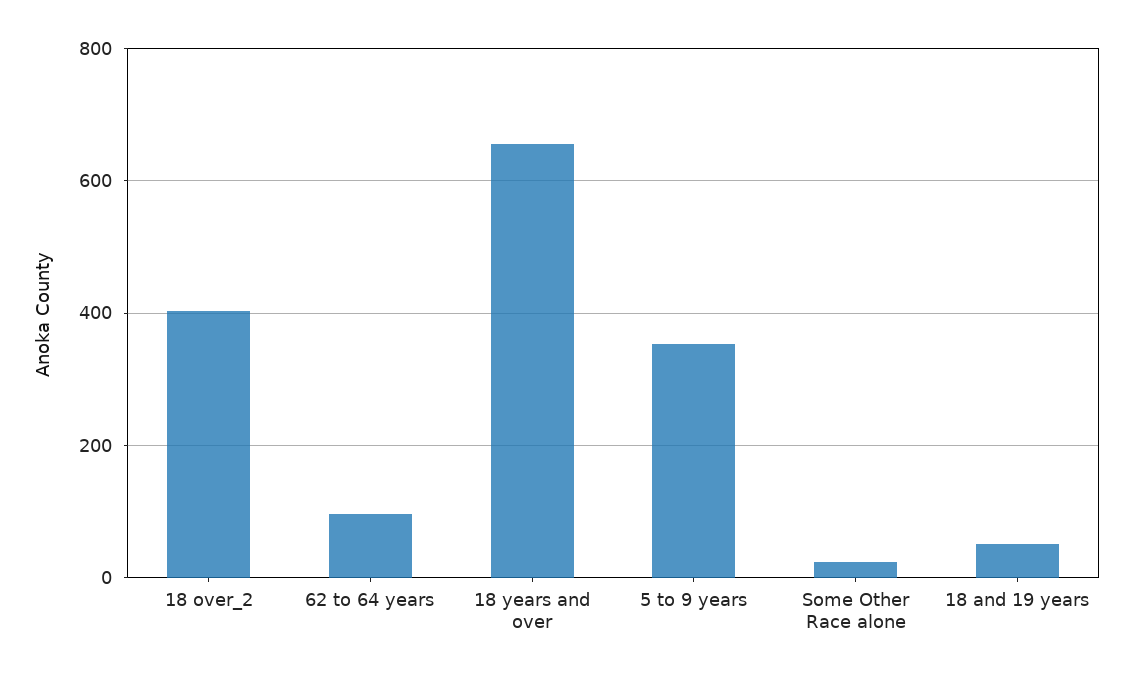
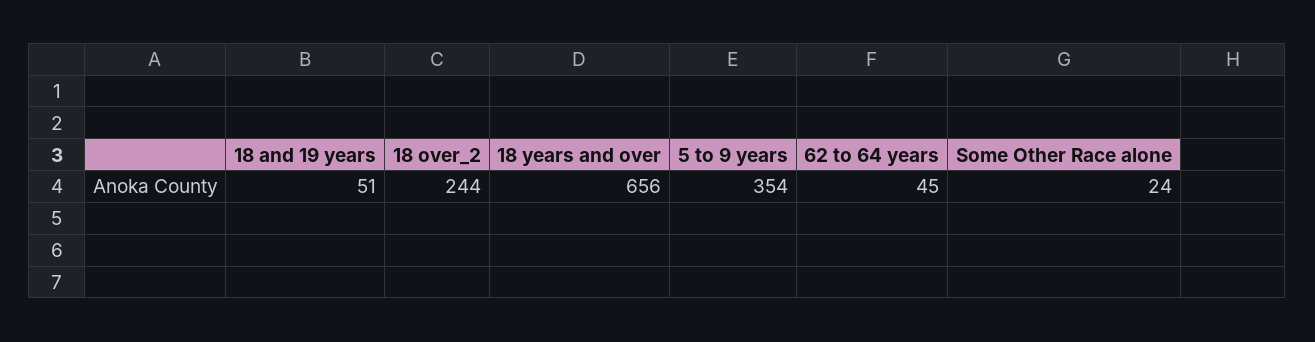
  {
-   "18 over_2": 400,
+   "18 over_2": 244,
-   "62 to 64 years": 100,
+   "62 to 64 years": 45,
    "18 years and over": 656,
    "5 to 9 years": 354,
    "Some Other Race alone": 24,
    "18 and 19 years": 51
  }

